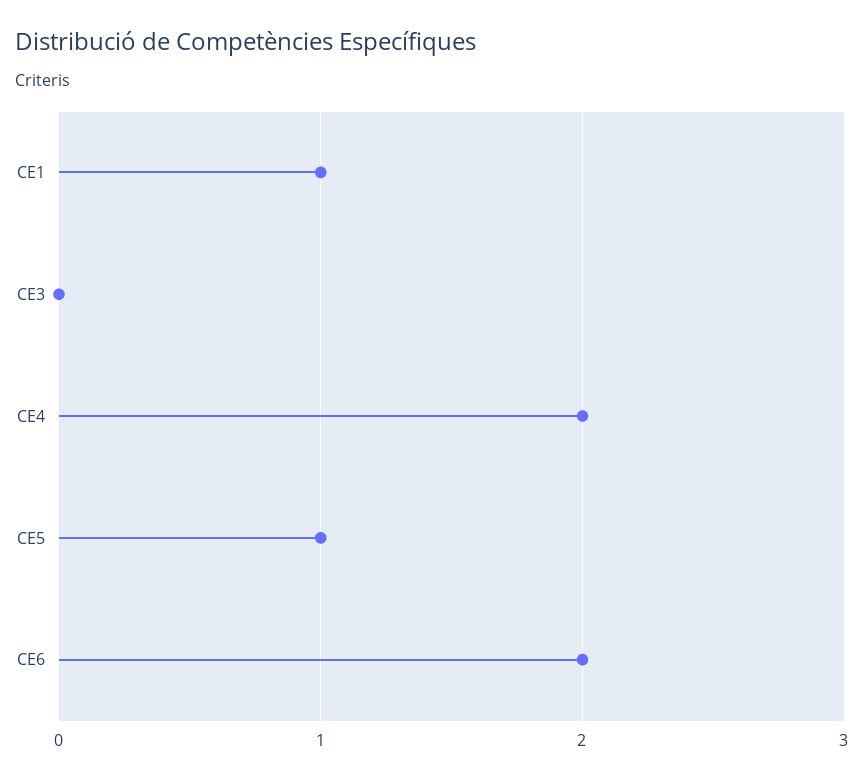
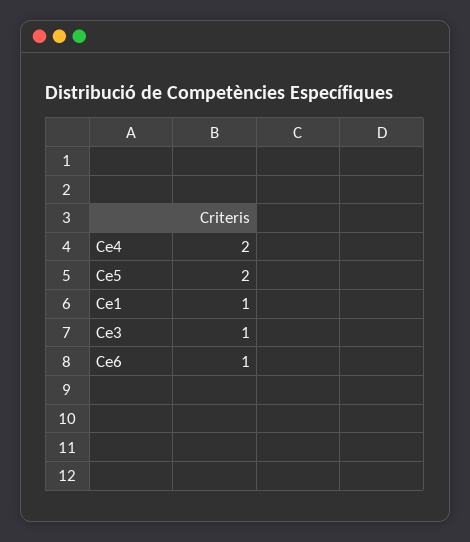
  {
    "CE1": 1,
-   "CE3": 0,
+   "CE3": 1,
    "CE4": 2,
-   "CE5": 1,
+   "CE5": 2,
-   "CE6": 2
+   "CE6": 1
  }

